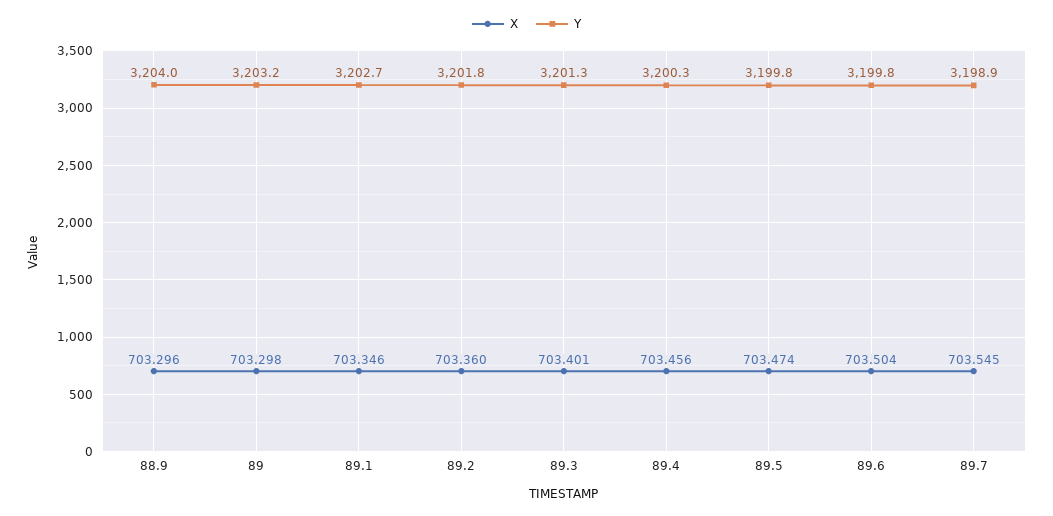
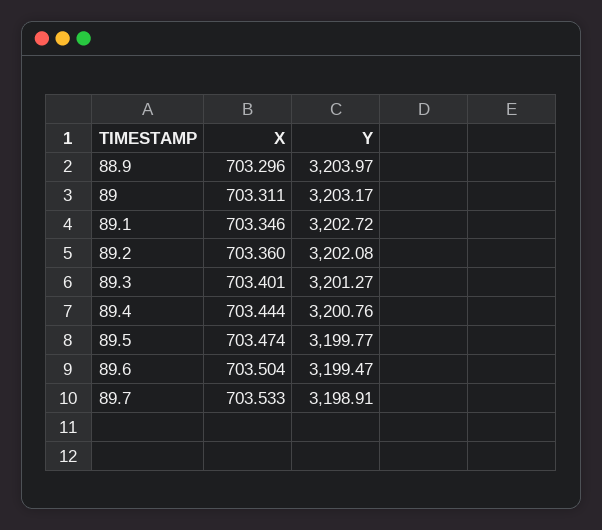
  {
    "X": {
      "88.9": 703.296,
-     "89": 703.298,
+     "89": 703.311,
      "89.1": 703.346,
      "89.2": 703.36,
      "89.3": 703.401,
-     "89.4": 703.456,
+     "89.4": 703.444,
      "89.5": 703.474,
      "89.6": 703.504,
-     "89.7": 703.545
+     "89.7": 703.533
    },
    "Y": {
      "88.9": 3203.97,
      "89": 3203.17,
      "89.1": 3202.72,
-     "89.2": 3201.8,
+     "89.2": 3202.08,
      "89.3": 3201.27,
-     "89.4": 3200.3,
+     "89.4": 3200.76,
      "89.5": 3199.77,
-     "89.6": 3199.8,
+     "89.6": 3199.47,
      "89.7": 3198.91
    }
  }

